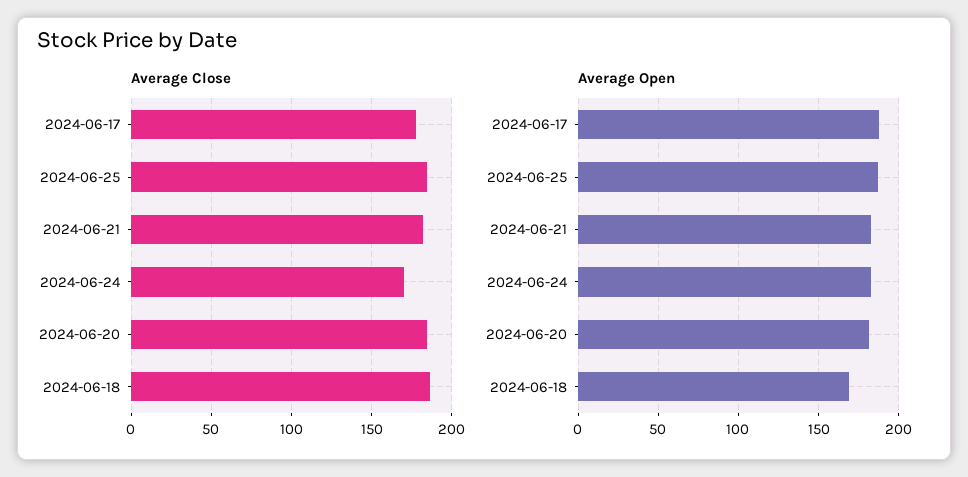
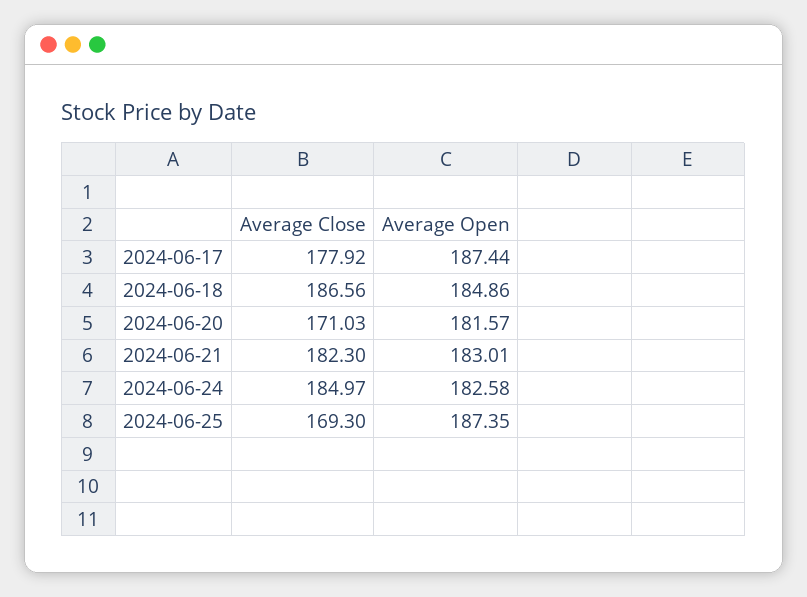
  {
    "Average Close": {
      "2024-06-17": 177.92,
-     "2024-06-25": 185,
+     "2024-06-25": 169.3,
      "2024-06-21": 182.3,
-     "2024-06-24": 170,
+     "2024-06-24": 184.97,
-     "2024-06-20": 185,
+     "2024-06-20": 171.03,
      "2024-06-18": 186.56
    },
    "Average Open": {
      "2024-06-17": 187.44,
      "2024-06-25": 187.35,
      "2024-06-21": 183.01,
      "2024-06-24": 182.58,
      "2024-06-20": 181.57,
-     "2024-06-18": 170
+     "2024-06-18": 184.86
    }
  }

